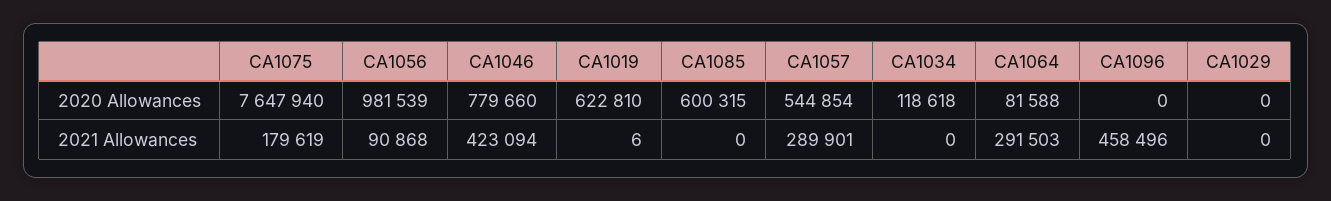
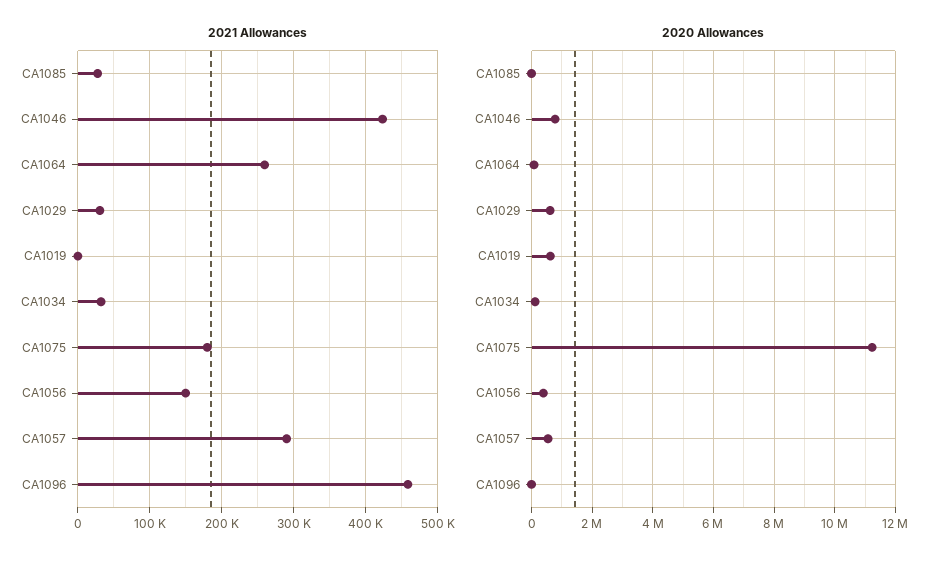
  {
    "2020 Allowances": {
-     "CA1075": 7647940,
+     "CA1075": 11200000,
-     "CA1056": 981539,
+     "CA1056": 400000,
      "CA1046": 779660,
      "CA1019": 622810,
-     "CA1085": 600315,
+     "CA1085": 0,
      "CA1057": 544854,
      "CA1034": 118618,
      "CA1064": 81588,
      "CA1096": 0,
-     "CA1029": 0
+     "CA1029": 600000
    },
    "2021 Allowances": {
      "CA1075": 179619,
-     "CA1056": 90868,
+     "CA1056": 150000,
      "CA1046": 423094,
      "CA1019": 6,
-     "CA1085": 0,
+     "CA1085": 30000,
      "CA1057": 289901,
-     "CA1034": 0,
+     "CA1034": 30000,
-     "CA1064": 291503,
+     "CA1064": 260000,
      "CA1096": 458496,
-     "CA1029": 0
+     "CA1029": 30000
    }
  }

